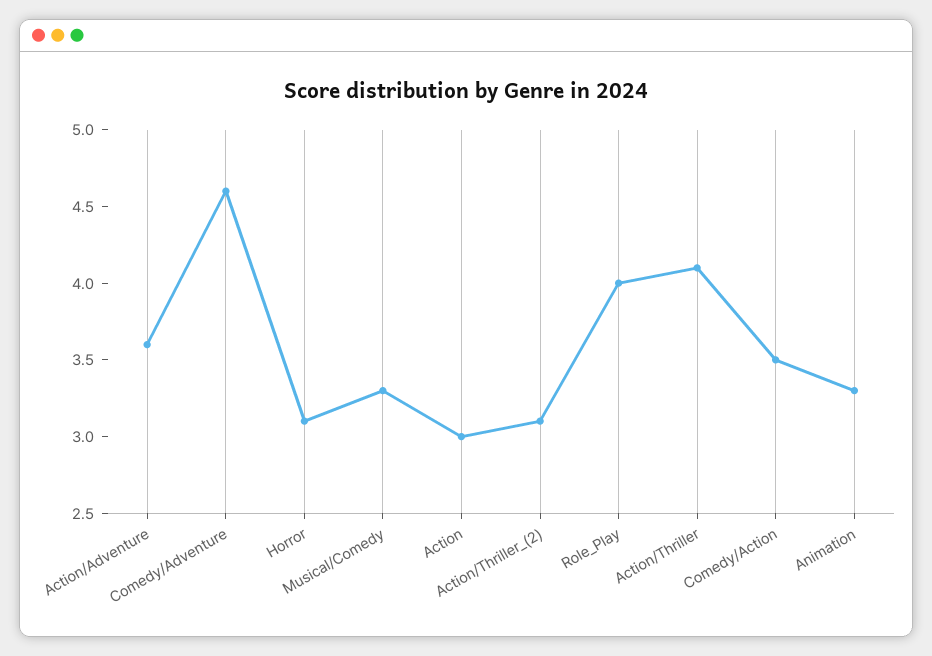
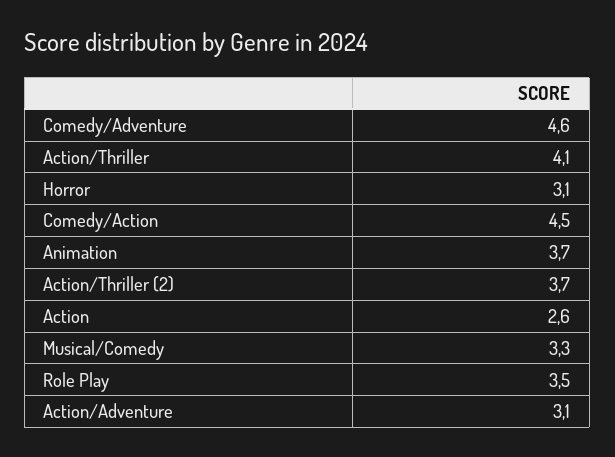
  {
-   "Action/Adventure": 3.6,
+   "Action/Adventure": 3.1,
    "Comedy/Adventure": 4.6,
    "Horror": 3.1,
    "Musical/Comedy": 3.3,
-   "Action": 3,
+   "Action": 2.6,
-   "Action/Thriller_(2)": 3.1,
+   "Action/Thriller_(2)": 3.7,
-   "Role_Play": 4,
+   "Role_Play": 3.5,
    "Action/Thriller": 4.1,
-   "Comedy/Action": 3.5,
+   "Comedy/Action": 4.5,
-   "Animation": 3.3
+   "Animation": 3.7
  }

